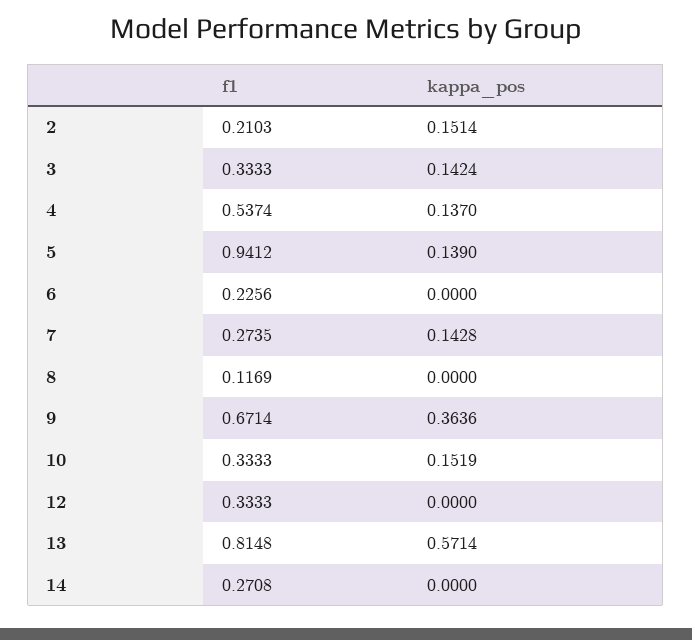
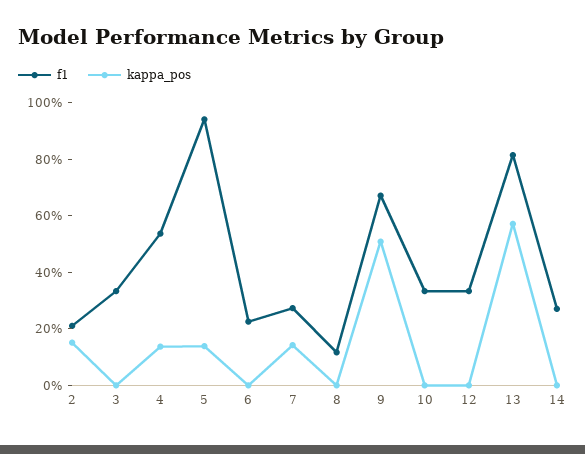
  {
    "f1": {
      "2": 0.2103,
      "3": 0.3333,
      "4": 0.5374,
      "5": 0.9412,
      "6": 0.2256,
      "7": 0.2735,
      "8": 0.1169,
      "9": 0.6714,
      "10": 0.3333,
      "12": 0.3333,
      "13": 0.8148,
      "14": 0.2708
    },
    "kappa_pos": {
      "2": 0.1514,
-     "3": 0.1424,
+     "3": 0,
      "4": 0.137,
      "5": 0.139,
      "6": 0,
      "7": 0.1428,
      "8": 0,
-     "9": 0.3636,
+     "9": 0.5,
-     "10": 0.1519,
+     "10": 0,
      "12": 0,
      "13": 0.5714,
      "14": 0
    }
  }

